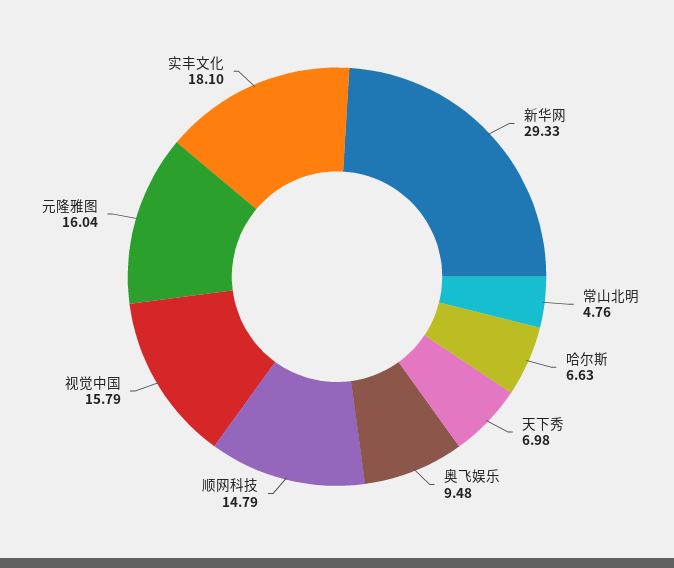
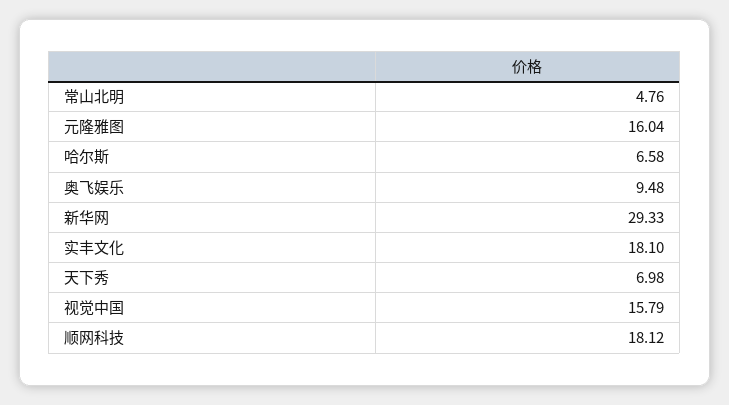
  {
    "新华网": 29.33,
    "常山北明": 4.76,
-   "哈尔斯": 6.63,
+   "哈尔斯": 6.58,
    "天下秀": 6.98,
    "奥飞娱乐": 9.48,
-   "顺网科技": 14.79,
+   "顺网科技": 18.12,
    "视觉中国": 15.79,
    "元隆雅图": 16.04,
    "实丰文化": 18.1
  }

